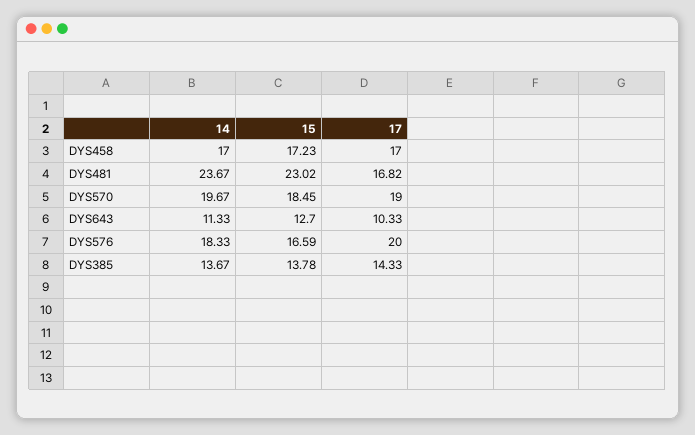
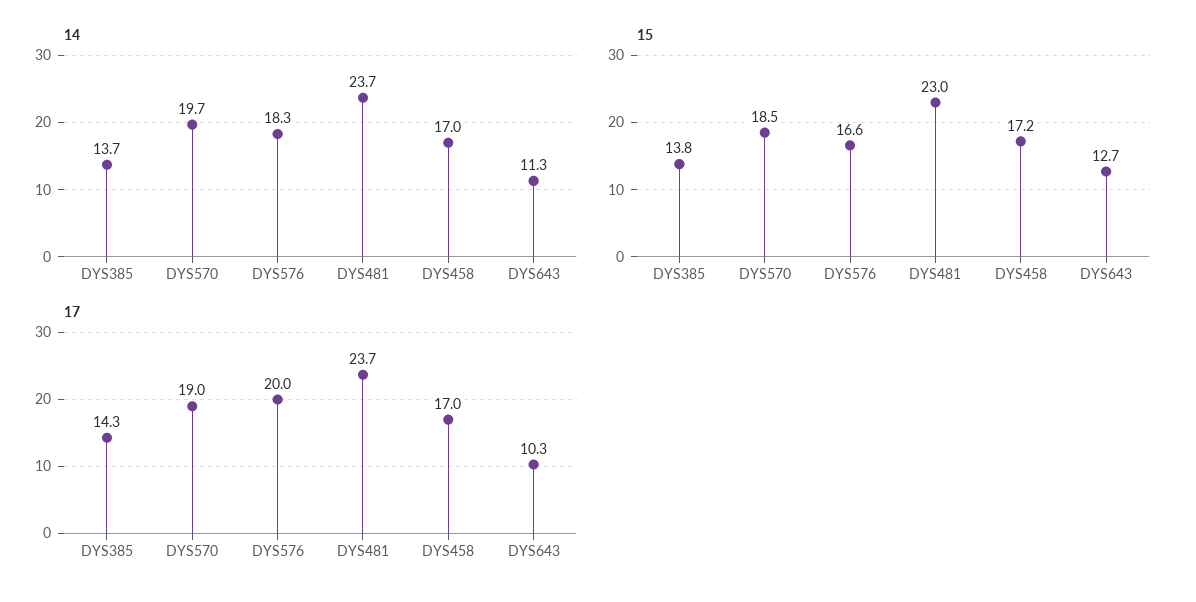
  {
    "14": {
      "DYS458": 17,
      "DYS481": 23.67,
      "DYS570": 19.67,
      "DYS643": 11.33,
      "DYS576": 18.33,
      "DYS385": 13.67
    },
    "15": {
      "DYS458": 17.23,
      "DYS481": 23.02,
      "DYS570": 18.45,
      "DYS643": 12.7,
      "DYS576": 16.59,
      "DYS385": 13.78
    },
    "17": {
      "DYS458": 17,
-     "DYS481": 16.82,
+     "DYS481": 23.7,
      "DYS570": 19,
      "DYS643": 10.33,
      "DYS576": 20,
      "DYS385": 14.33
    }
  }

